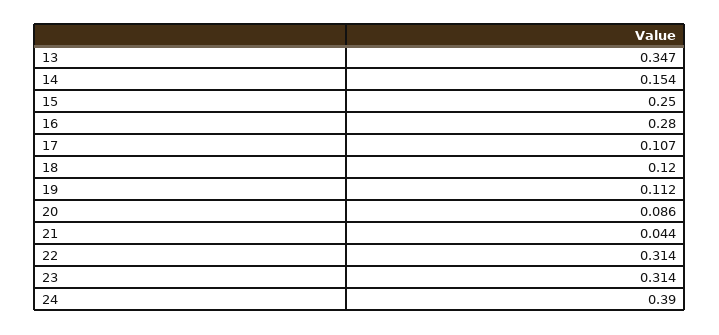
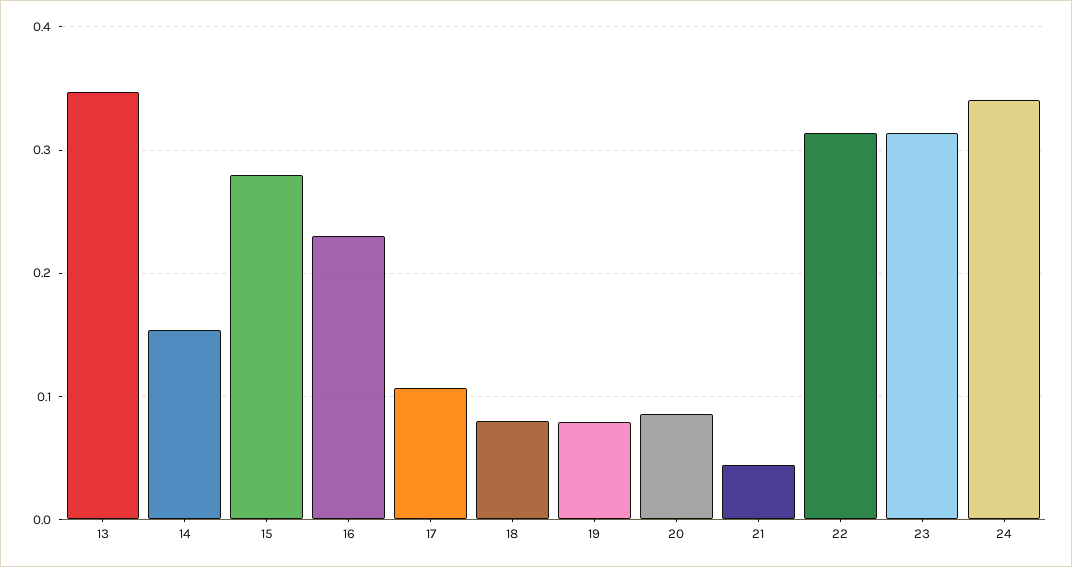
  {
    "13": 0.347,
    "14": 0.154,
-   "15": 0.25,
+   "15": 0.28,
-   "16": 0.28,
+   "16": 0.23,
    "17": 0.107,
-   "18": 0.12,
+   "18": 0.08,
-   "19": 0.112,
+   "19": 0.08,
    "20": 0.086,
    "21": 0.044,
    "22": 0.314,
    "23": 0.314,
-   "24": 0.39
+   "24": 0.34
  }

